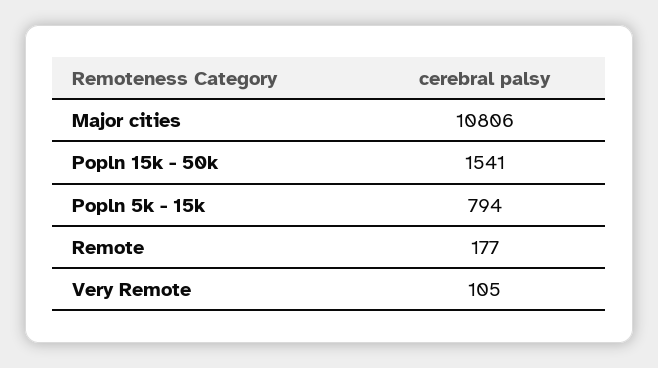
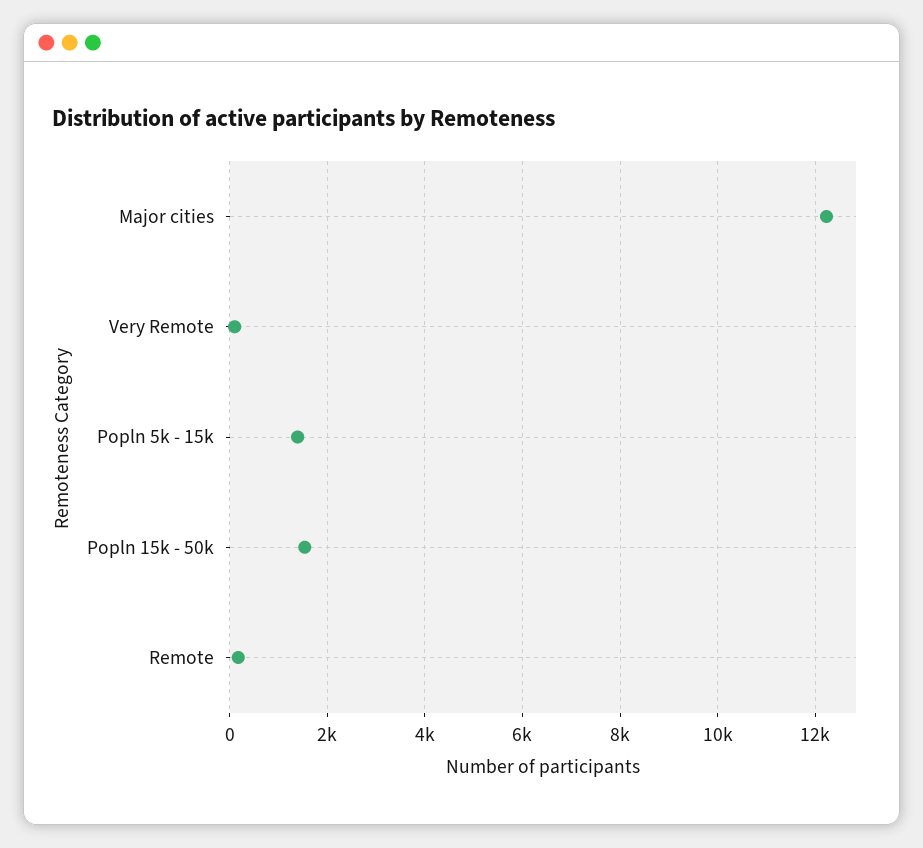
  {
-   "Major cities": 10806,
+   "Major cities": 12200,
    "Popln 15k - 50k": 1541,
-   "Popln 5k - 15k": 794,
+   "Popln 5k - 15k": 1400,
    "Remote": 177,
    "Very Remote": 105
  }

